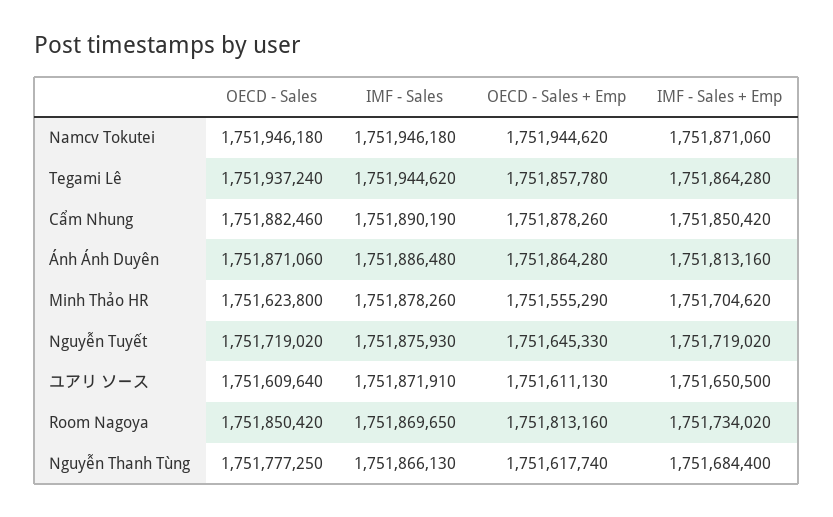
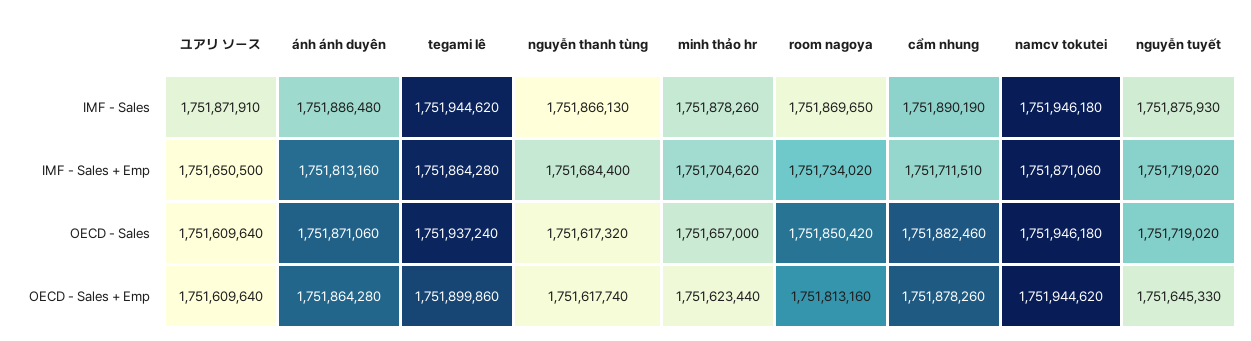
  {
    "OECD - Sales": {
      "Namcv Tokutei": 1751946180,
      "Tegami Lê": 1751937240,
      "Cẩm Nhung": 1751882460,
      "Ánh Ánh Duyên": 1751871060,
-     "Minh Thảo HR": 1751623800,
+     "Minh Thảo HR": 1751657000,
      "Nguyễn Tuyết": 1751719020,
      "ユアリ ソース": 1751609640,
      "Room Nagoya": 1751850420,
-     "Nguyễn Thanh Tùng": 1751777250
+     "Nguyễn Thanh Tùng": 1751617320
    },
    "IMF - Sales": {
      "Namcv Tokutei": 1751946180,
      "Tegami Lê": 1751944620,
      "Cẩm Nhung": 1751890190,
      "Ánh Ánh Duyên": 1751886480,
      "Minh Thảo HR": 1751878260,
      "Nguyễn Tuyết": 1751875930,
      "ユアリ ソース": 1751871910,
      "Room Nagoya": 1751869650,
      "Nguyễn Thanh Tùng": 1751866130
    },
    "OECD - Sales + Emp": {
      "Namcv Tokutei": 1751944620,
-     "Tegami Lê": 1751857780,
+     "Tegami Lê": 1751899860,
      "Cẩm Nhung": 1751878260,
      "Ánh Ánh Duyên": 1751864280,
-     "Minh Thảo HR": 1751555290,
+     "Minh Thảo HR": 1751623440,
      "Nguyễn Tuyết": 1751645330,
-     "ユアリ ソース": 1751611130,
+     "ユアリ ソース": 1751609640,
      "Room Nagoya": 1751813160,
      "Nguyễn Thanh Tùng": 1751617740
    },
    "IMF - Sales + Emp": {
      "Namcv Tokutei": 1751871060,
      "Tegami Lê": 1751864280,
-     "Cẩm Nhung": 1751850420,
+     "Cẩm Nhung": 1751711510,
      "Ánh Ánh Duyên": 1751813160,
      "Minh Thảo HR": 1751704620,
      "Nguyễn Tuyết": 1751719020,
      "ユアリ ソース": 1751650500,
      "Room Nagoya": 1751734020,
      "Nguyễn Thanh Tùng": 1751684400
    }
  }

